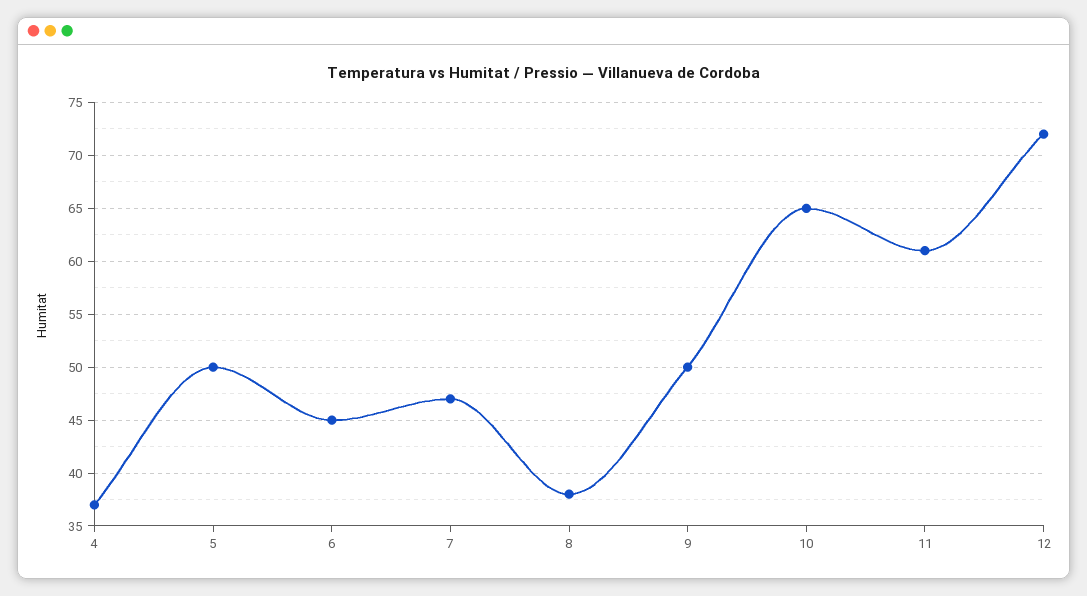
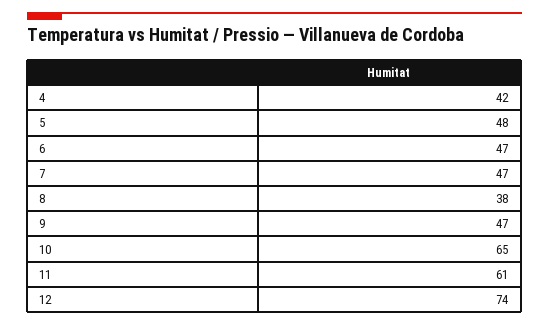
  {
-   "4": 37,
+   "4": 42,
-   "5": 50,
+   "5": 48,
-   "6": 45,
+   "6": 47,
    "7": 47,
    "8": 38,
-   "9": 50,
+   "9": 47,
    "10": 65,
    "11": 61,
-   "12": 72
+   "12": 74
  }

